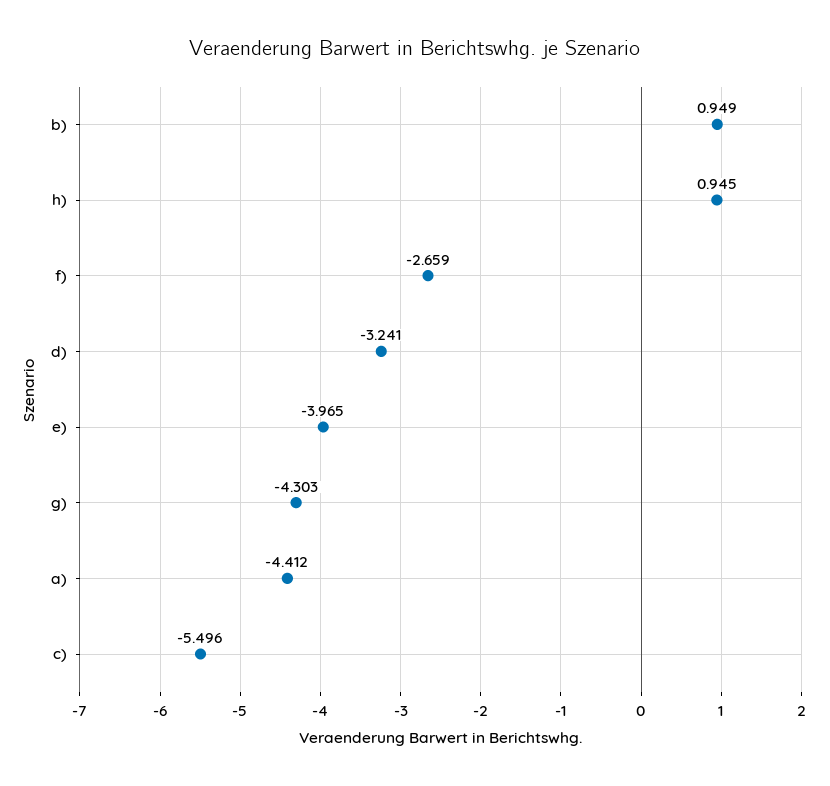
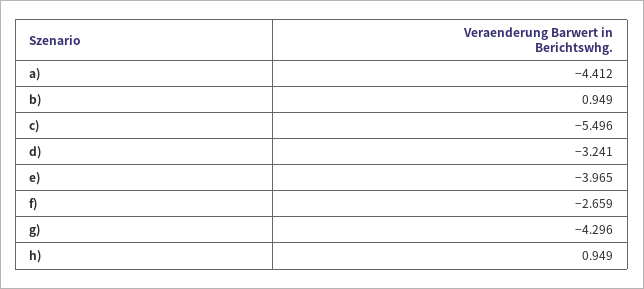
  {
    "b)": 0.949,
-   "h)": 0.945,
+   "h)": 0.949,
    "f)": -2.659,
    "d)": -3.241,
    "e)": -3.965,
-   "g)": -4.303,
+   "g)": -4.296,
    "a)": -4.412,
    "c)": -5.496
  }

